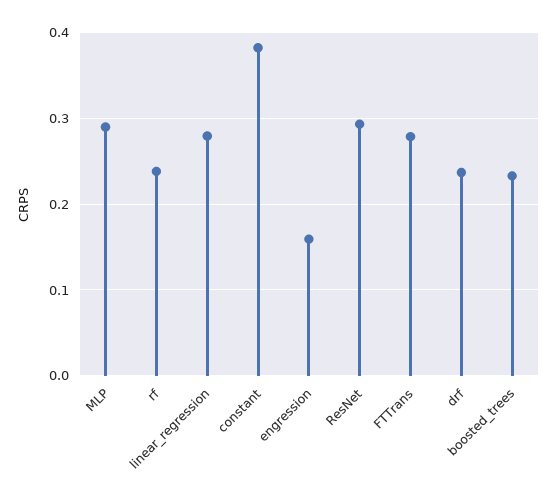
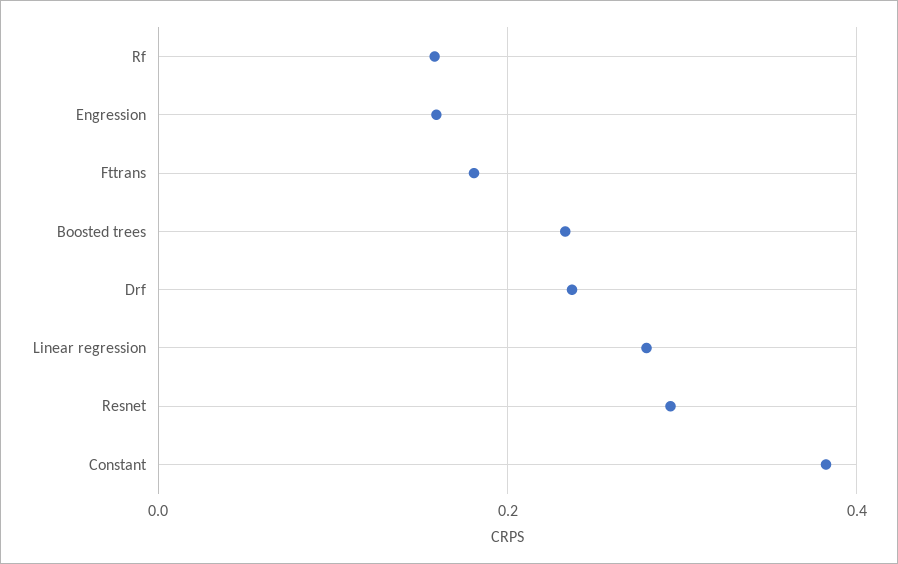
  {
-   "MLP": 0.29,
-   "rf": 0.24,
+   "rf": 0.16,
    "linear_regression": 0.28,
    "constant": 0.38,
    "engression": 0.16,
    "ResNet": 0.29,
-   "FTTrans": 0.28,
+   "FTTrans": 0.18,
    "drf": 0.24,
    "boosted_trees": 0.23
  }

